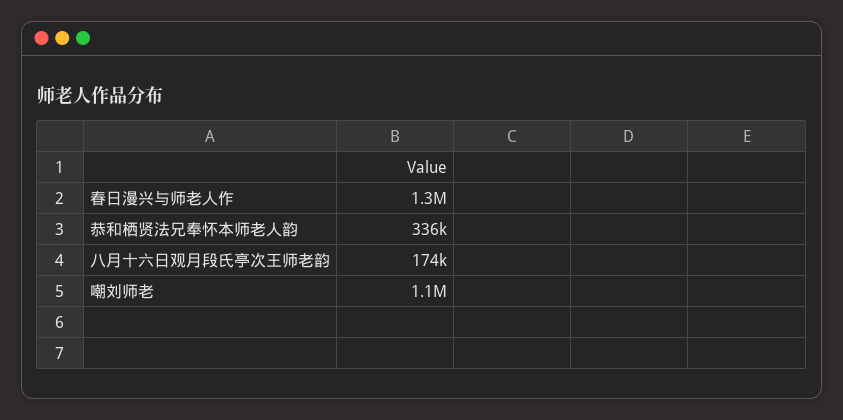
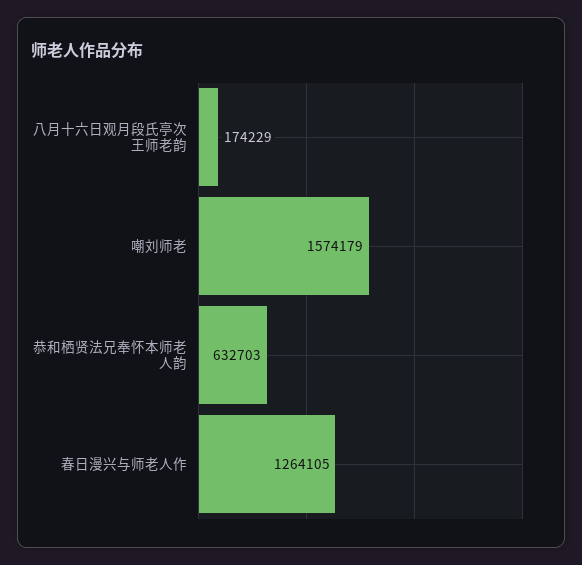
  {
    "春日漫兴与师老人作": 1264105,
-   "恭和栖贤法兄奉怀本师老人韵": 336000,
+   "恭和栖贤法兄奉怀本师老人韵": 632703,
    "八月十六日观月段氏亭次王师老韵": 174229,
-   "嘲刘师老": 1100000
+   "嘲刘师老": 1574179
  }

